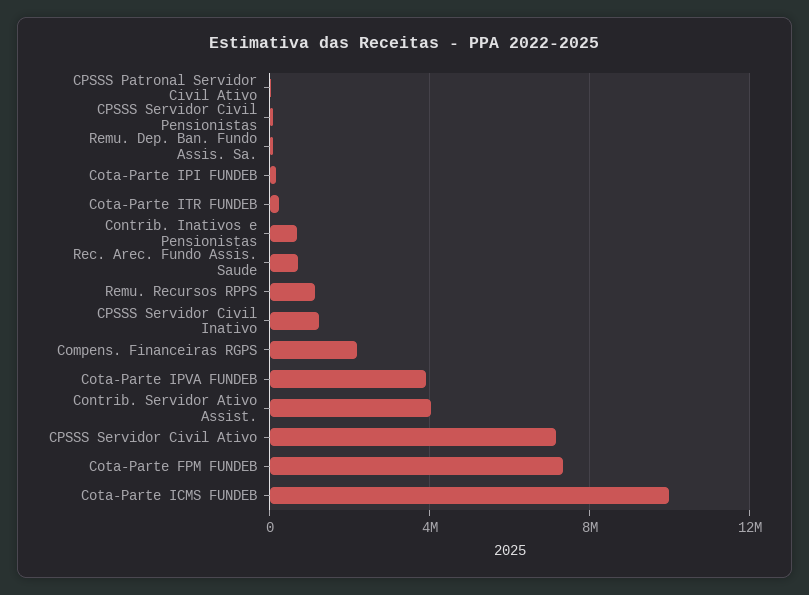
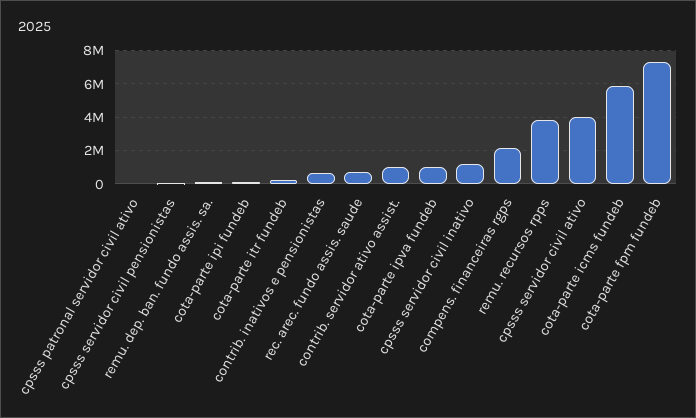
  {
    "CPSSS Patronal Servidor Civil Ativo": 0,
    "CPSSS Servidor Civil Pensionistas": 0,
    "Remu. Dep. Ban. Fundo Assis. Sa.": 0,
    "Cota-Parte IPI FUNDEB": 0,
    "Cota-Parte ITR FUNDEB": 0,
    "Contrib. Inativos e Pensionistas": 500000,
    "Rec. Arec. Fundo Assis. Saude": 500000,
-   "Remu. Recursos RPPS": 1000000,
+   "Remu. Recursos RPPS": 4000000,
    "CPSSS Servidor Civil Inativo": 1000000,
    "Compens. Financeiras RGPS": 2000000,
-   "Cota-Parte IPVA FUNDEB": 4000000,
+   "Cota-Parte IPVA FUNDEB": 1000000,
-   "Contrib. Servidor Ativo Assist.": 4000000,
+   "Contrib. Servidor Ativo Assist.": 1000000,
-   "CPSSS Servidor Civil Ativo": 7000000,
+   "CPSSS Servidor Civil Ativo": 4000000,
    "Cota-Parte FPM FUNDEB": 7500000,
-   "Cota-Parte ICMS FUNDEB": 10000000
+   "Cota-Parte ICMS FUNDEB": 6000000
  }

